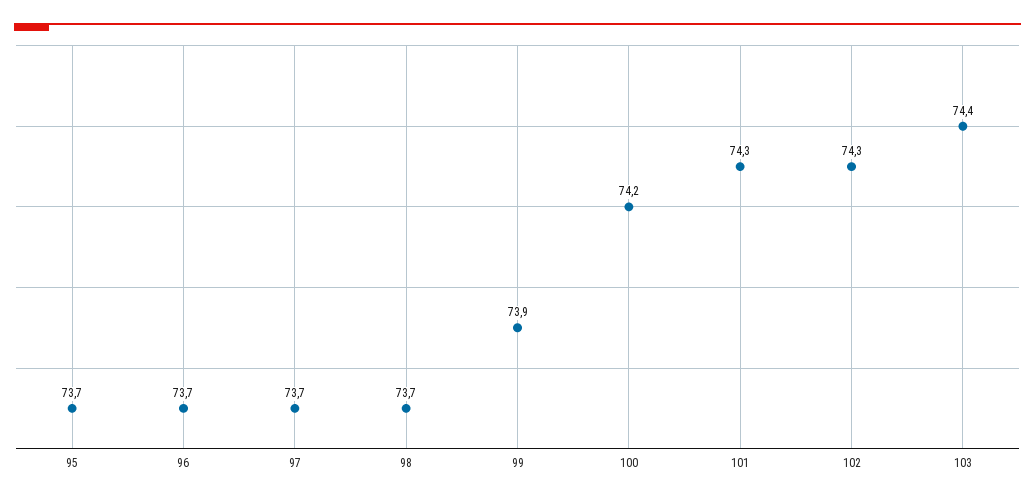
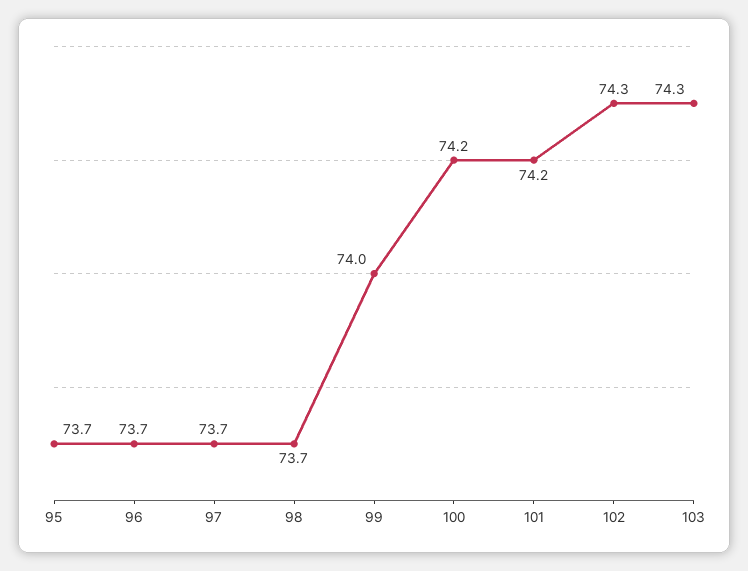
  {
    "95": 73.7,
    "96": 73.7,
    "97": 73.7,
    "98": 73.7,
-   "99": 73.9,
+   "99": 74,
    "100": 74.2,
-   "101": 74.3,
+   "101": 74.2,
    "102": 74.3,
-   "103": 74.4
+   "103": 74.3
  }

